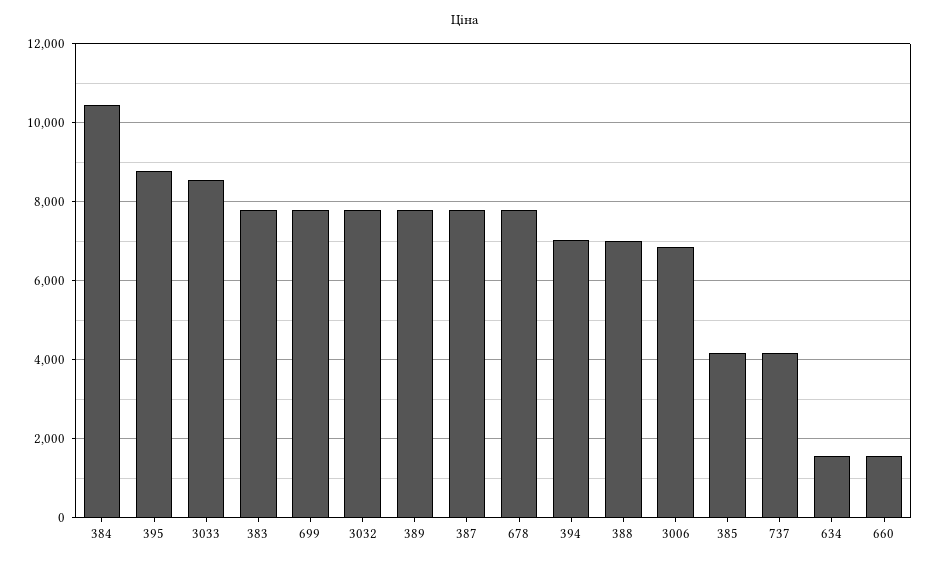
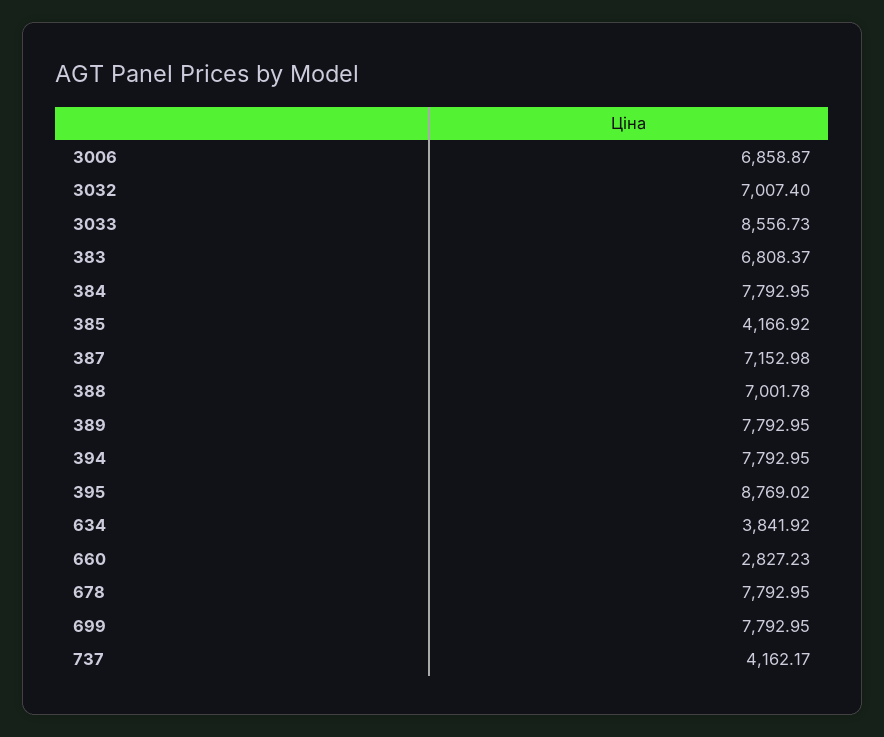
  {
-   "384": 10400,
+   "384": 7792.95,
    "395": 8769.02,
    "3033": 8556.73,
-   "383": 7800,
+   "383": 6808.37,
    "699": 7792.95,
-   "3032": 7800,
+   "3032": 7007.4,
    "389": 7792.95,
-   "387": 7800,
+   "387": 7152.98,
    "678": 7792.95,
-   "394": 7000,
+   "394": 7792.95,
    "388": 7001.78,
    "3006": 6858.87,
    "385": 4166.92,
    "737": 4162.17,
-   "634": 1600,
+   "634": 3841.92,
-   "660": 1600
+   "660": 2827.23
  }

